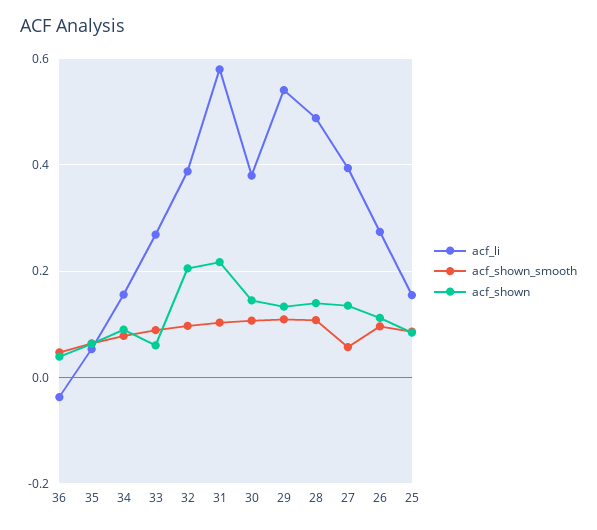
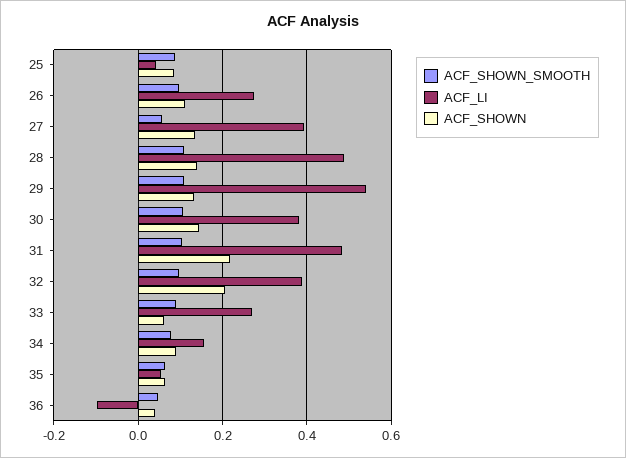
  {
    "acf_li": {
-     "36": -0.04,
+     "36": -0.1,
      "35": 0.06,
      "34": 0.16,
      "33": 0.26,
      "32": 0.38,
-     "31": 0.58,
+     "31": 0.48,
      "30": 0.38,
      "29": 0.54,
      "28": 0.48,
      "27": 0.4,
      "26": 0.28,
-     "25": 0.16
+     "25": 0.04
    },
    "acf_shown_smooth": {
      "36": 0.04,
      "35": 0.06,
      "34": 0.08,
      "33": 0.08,
      "32": 0.1,
      "31": 0.1,
      "30": 0.1,
      "29": 0.1,
      "28": 0.1,
      "27": 0.06,
      "26": 0.1,
      "25": 0.08
    },
    "acf_shown": {
      "36": 0.04,
      "35": 0.06,
      "34": 0.1,
      "33": 0.06,
      "32": 0.2,
      "31": 0.22,
      "30": 0.14,
      "29": 0.14,
      "28": 0.14,
      "27": 0.14,
      "26": 0.12,
      "25": 0.08
    }
  }

